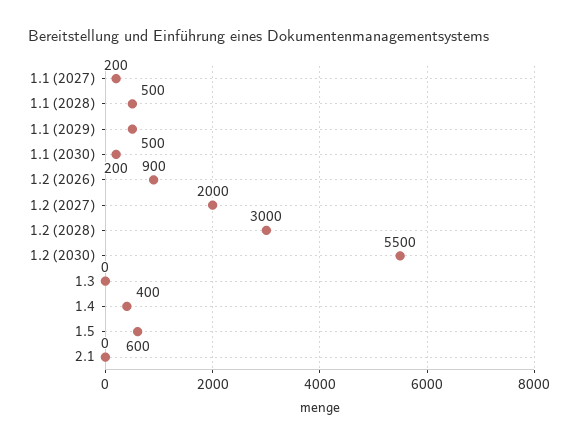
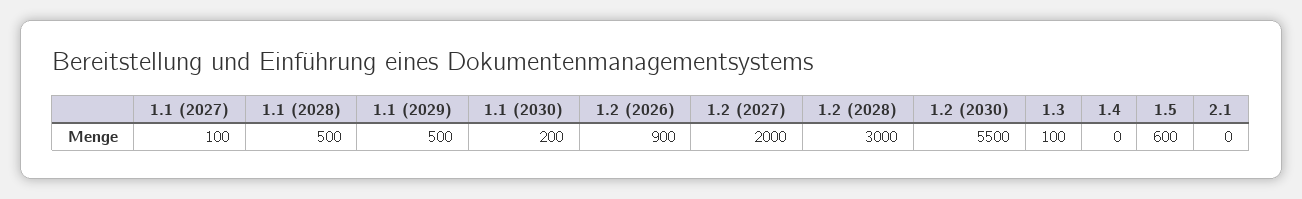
  {
-   "1.1 (2027)": 200,
+   "1.1 (2027)": 100,
    "1.1 (2028)": 500,
    "1.1 (2029)": 500,
    "1.1 (2030)": 200,
    "1.2 (2026)": 900,
    "1.2 (2027)": 2000,
    "1.2 (2028)": 3000,
    "1.2 (2030)": 5500,
-   "1.3": 0,
+   "1.3": 100,
-   "1.4": 400,
+   "1.4": 0,
    "1.5": 600,
    "2.1": 0
  }

